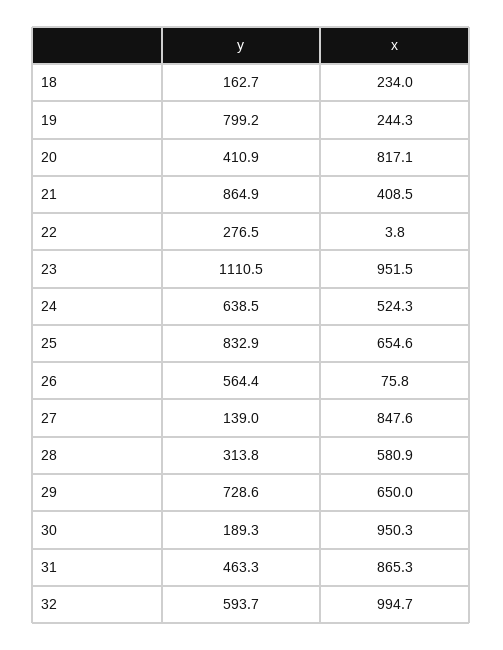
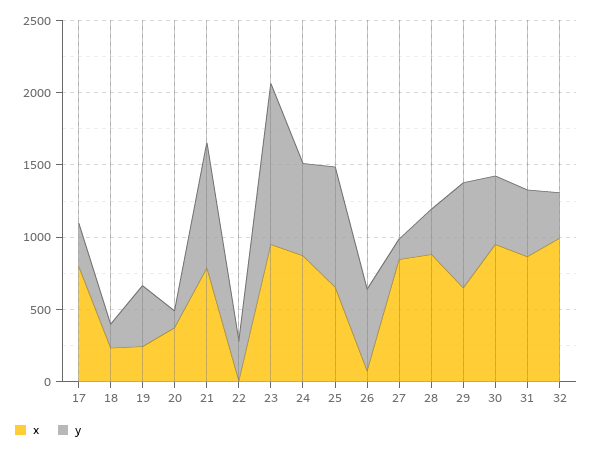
  {
    "y": {
      "18": 162.7,
-     "19": 799.2,
+     "19": 400,
-     "20": 410.9,
+     "20": 100,
      "21": 864.9,
      "22": 276.5,
      "23": 1110.5,
      "24": 638.5,
      "25": 832.9,
      "26": 564.4,
      "27": 139,
      "28": 313.8,
      "29": 728.6,
-     "30": 189.3,
+     "30": 500,
      "31": 463.3,
-     "32": 593.7
+     "32": 300,
+     "17": 300
    },
    "x": {
      "18": 234,
      "19": 244.3,
-     "20": 817.1,
+     "20": 400,
-     "21": 408.5,
+     "21": 800,
      "22": 3.8,
      "23": 951.5,
-     "24": 524.3,
+     "24": 900,
      "25": 654.6,
      "26": 75.8,
      "27": 847.6,
-     "28": 580.9,
+     "28": 900,
      "29": 650,
      "30": 950.3,
      "31": 865.3,
-     "32": 994.7
+     "32": 994.7,
+     "17": 800
    }
  }

